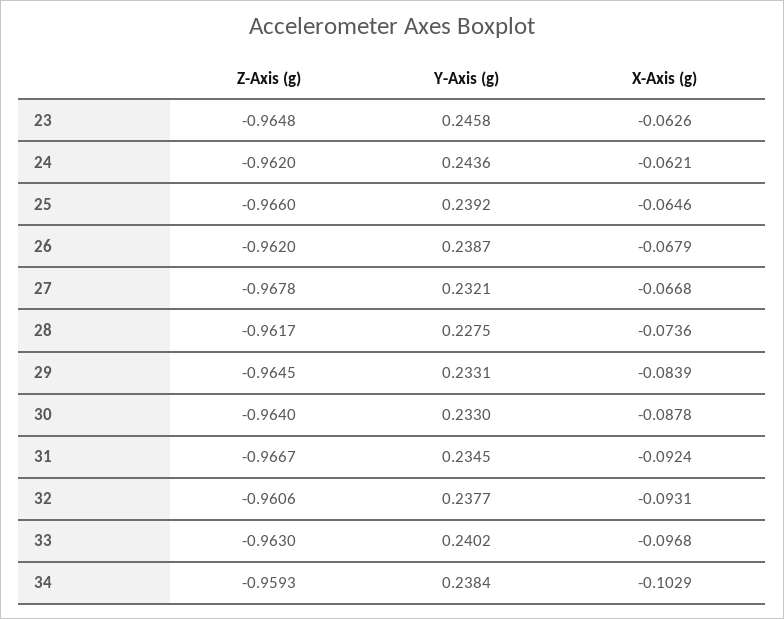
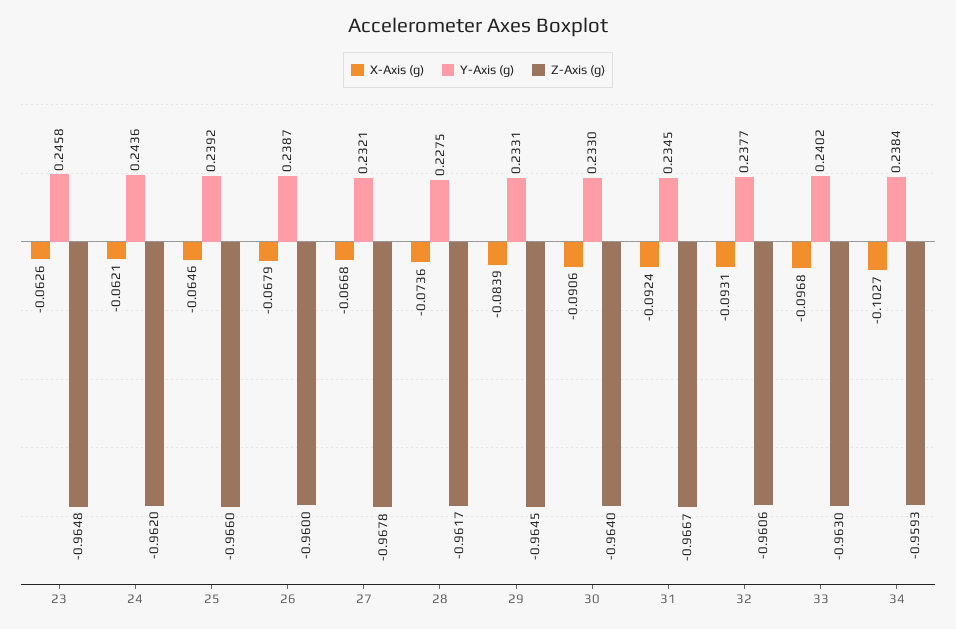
  {
    "Z-Axis (g)": {
      "23": -0.9648,
      "24": -0.962,
      "25": -0.966,
-     "26": -0.962,
+     "26": -0.96,
      "27": -0.9678,
      "28": -0.9617,
      "29": -0.9645,
      "30": -0.964,
      "31": -0.9667,
      "32": -0.9606,
      "33": -0.963,
      "34": -0.9593
    },
    "Y-Axis (g)": {
      "23": 0.2458,
      "24": 0.2436,
      "25": 0.2392,
      "26": 0.2387,
      "27": 0.2321,
      "28": 0.2275,
      "29": 0.2331,
      "30": 0.233,
      "31": 0.2345,
      "32": 0.2377,
      "33": 0.2402,
      "34": 0.2384
    },
    "X-Axis (g)": {
      "23": -0.0626,
      "24": -0.0621,
      "25": -0.0646,
      "26": -0.0679,
      "27": -0.0668,
      "28": -0.0736,
      "29": -0.0839,
-     "30": -0.0878,
+     "30": -0.0906,
      "31": -0.0924,
      "32": -0.0931,
      "33": -0.0968,
-     "34": -0.1029
+     "34": -0.1027
    }
  }

